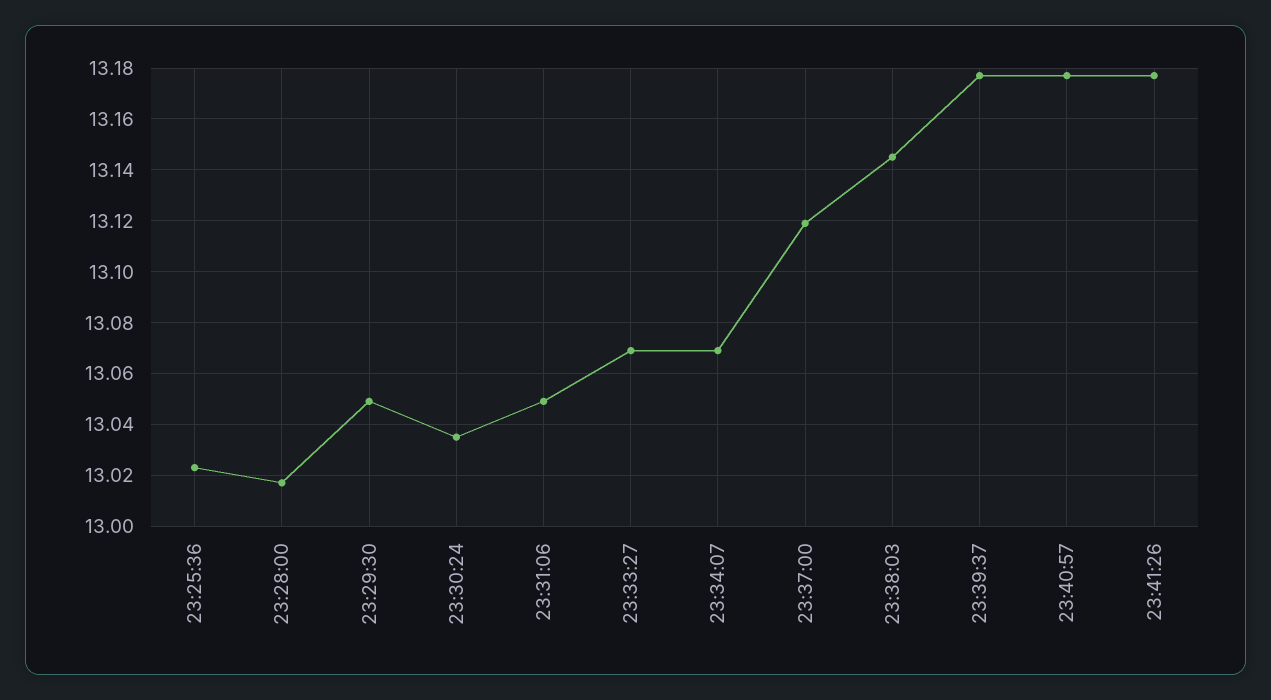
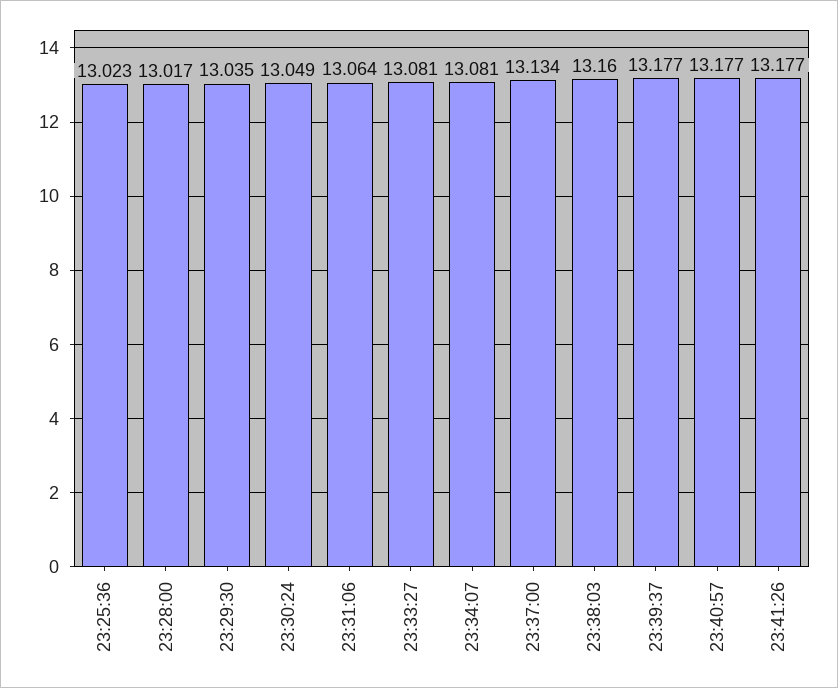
  {
    "23:25:36": 13.023,
    "23:28:00": 13.017,
-   "23:29:30": 13.05,
+   "23:29:30": 13.035,
-   "23:30:24": 13.035,
+   "23:30:24": 13.049,
-   "23:31:06": 13.05,
+   "23:31:06": 13.064,
-   "23:33:27": 13.07,
+   "23:33:27": 13.081,
-   "23:34:07": 13.07,
+   "23:34:07": 13.081,
-   "23:37:00": 13.12,
+   "23:37:00": 13.134,
-   "23:38:03": 13.145,
+   "23:38:03": 13.16,
    "23:39:37": 13.177,
    "23:40:57": 13.177,
    "23:41:26": 13.177
  }

